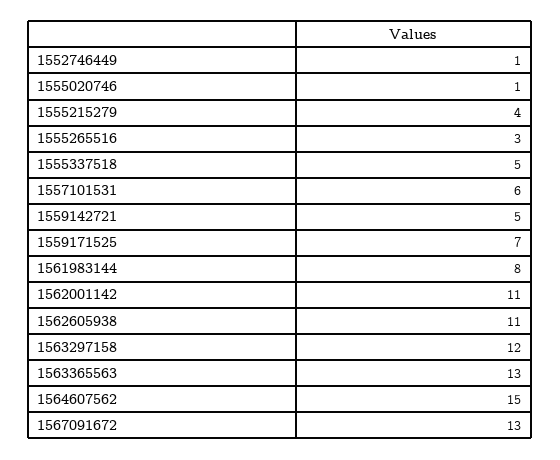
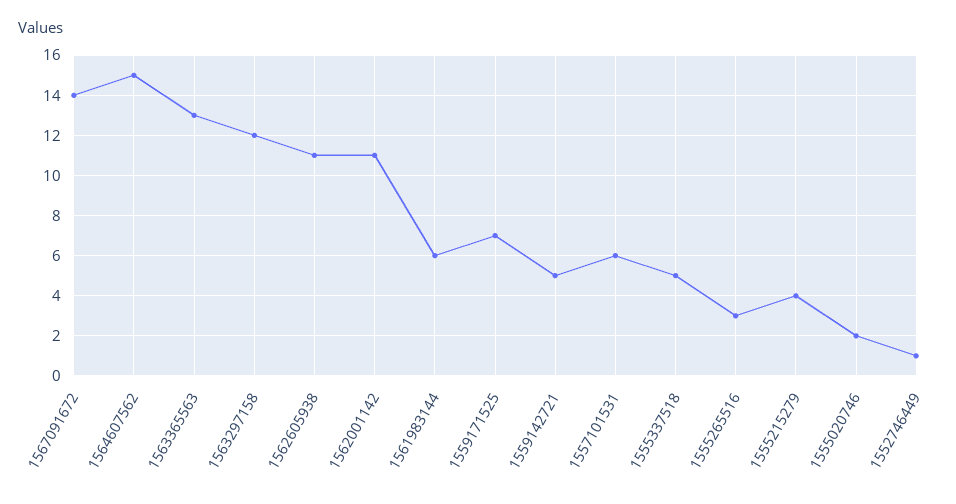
  {
    "1552746449": 1,
-   "1555020746": 1,
+   "1555020746": 2,
    "1555215279": 4,
    "1555265516": 3,
    "1555337518": 5,
    "1557101531": 6,
    "1559142721": 5,
    "1559171525": 7,
-   "1561983144": 8,
+   "1561983144": 6,
    "1562001142": 11,
    "1562605938": 11,
    "1563297158": 12,
    "1563365563": 13,
    "1564607562": 15,
-   "1567091672": 13
+   "1567091672": 14
  }

